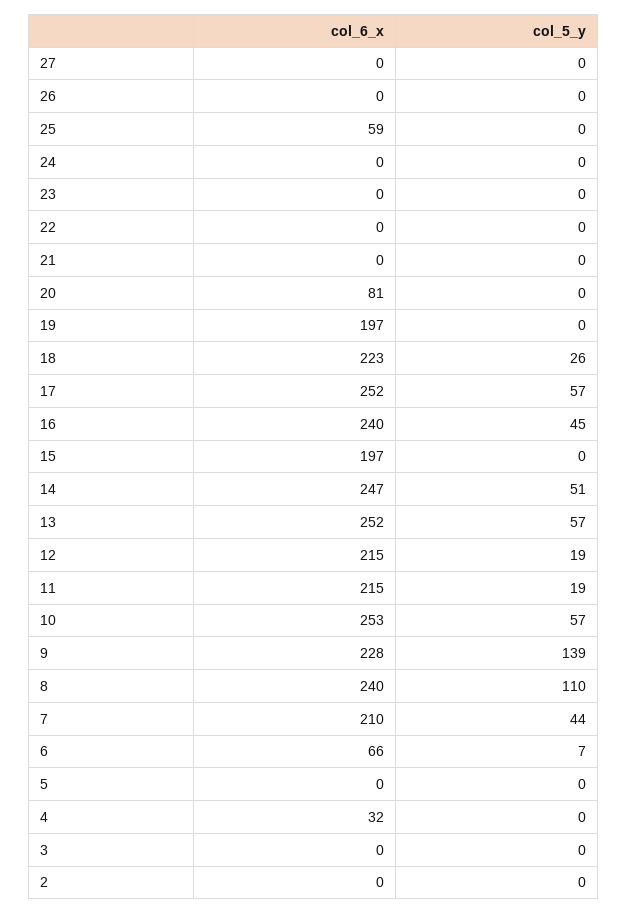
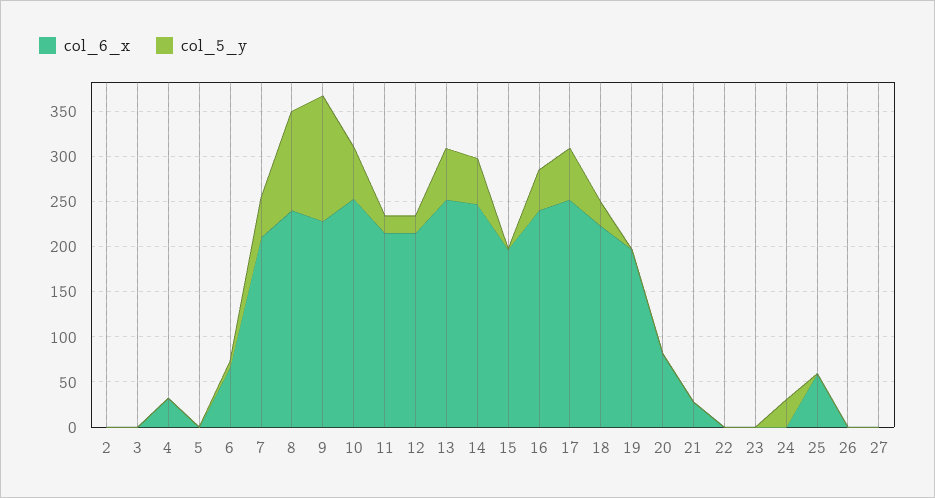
  {
    "col_6_x": {
      "27": 0,
      "26": 0,
      "25": 59,
      "24": 0,
      "23": 0,
      "22": 0,
-     "21": 0,
+     "21": 30,
      "20": 81,
      "19": 197,
      "18": 223,
      "17": 252,
      "16": 240,
      "15": 197,
      "14": 247,
      "13": 252,
      "12": 215,
      "11": 215,
      "10": 253,
      "9": 228,
      "8": 240,
      "7": 210,
      "6": 66,
      "5": 0,
      "4": 32,
      "3": 0,
      "2": 0
    },
    "col_5_y": {
      "27": 0,
      "26": 0,
      "25": 0,
-     "24": 0,
+     "24": 30,
      "23": 0,
      "22": 0,
      "21": 0,
      "20": 0,
      "19": 0,
      "18": 26,
      "17": 57,
      "16": 45,
      "15": 0,
      "14": 51,
      "13": 57,
      "12": 19,
      "11": 19,
      "10": 57,
      "9": 139,
      "8": 110,
      "7": 44,
      "6": 7,
      "5": 0,
      "4": 0,
      "3": 0,
      "2": 0
    }
  }

